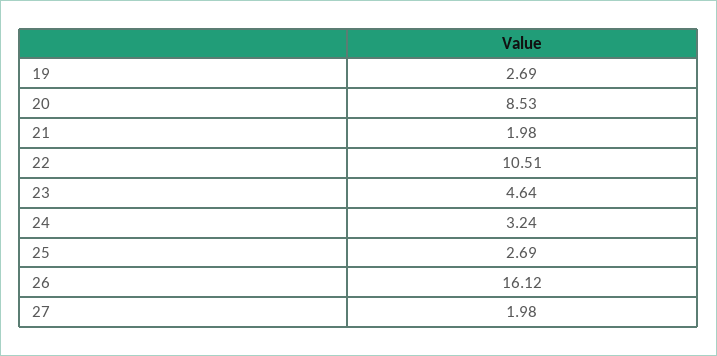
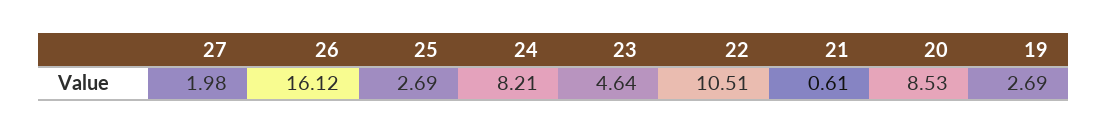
  {
    "19": 2.69,
    "20": 8.53,
-   "21": 1.98,
+   "21": 0.61,
    "22": 10.51,
    "23": 4.64,
-   "24": 3.24,
+   "24": 8.21,
    "25": 2.69,
    "26": 16.12,
    "27": 1.98
  }

